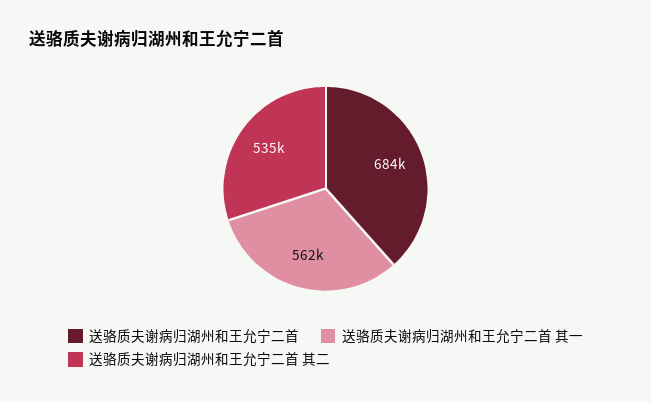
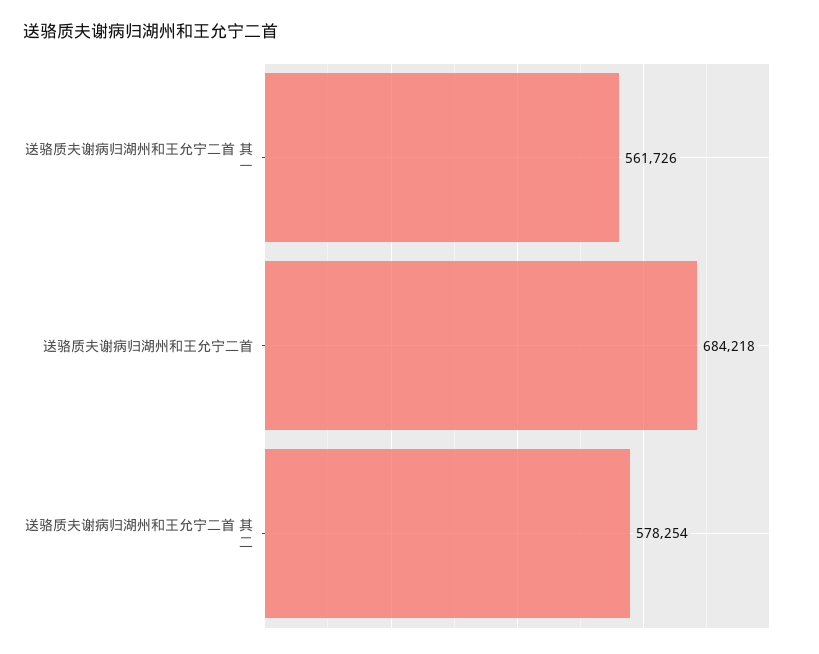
  {
    "送骆质夫谢病归湖州和王允宁二首": 684218,
    "送骆质夫谢病归湖州和王允宁二首 其一": 561726,
-   "送骆质夫谢病归湖州和王允宁二首 其二": 535000
+   "送骆质夫谢病归湖州和王允宁二首 其二": 578254
  }

